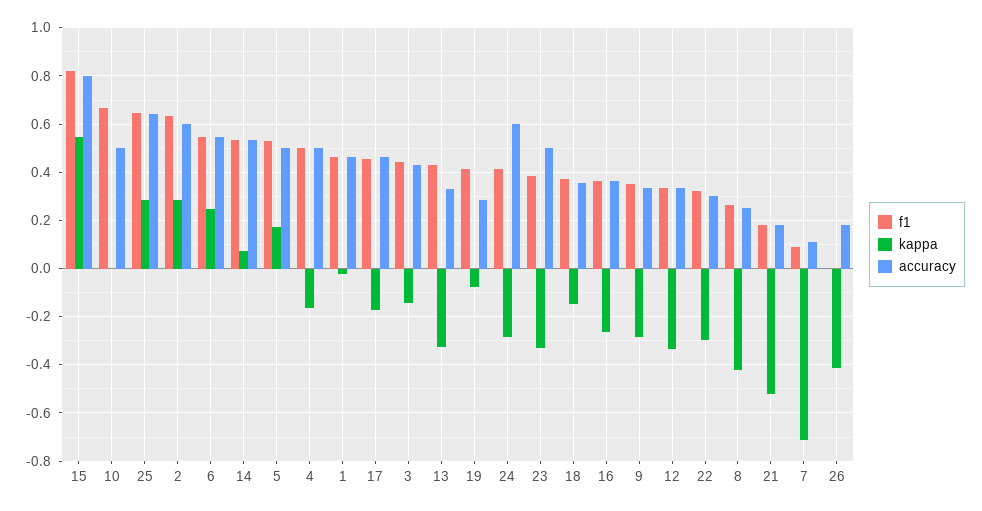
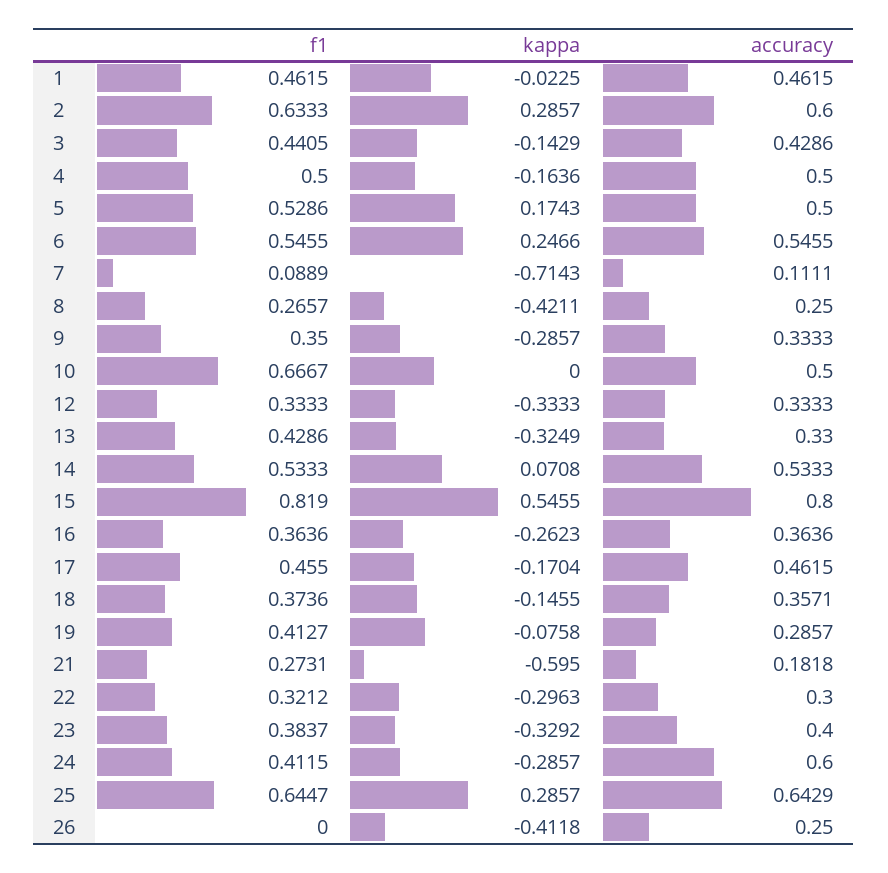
  {
    "f1": {
      "15": 0.819,
      "10": 0.6667,
      "25": 0.6447,
      "2": 0.6333,
      "6": 0.5455,
      "14": 0.5333,
      "5": 0.5286,
      "4": 0.5,
      "1": 0.4615,
      "17": 0.455,
      "3": 0.4405,
      "13": 0.4286,
      "19": 0.4127,
      "24": 0.4115,
      "23": 0.3837,
      "18": 0.3736,
      "16": 0.3636,
      "9": 0.35,
      "12": 0.3333,
      "22": 0.3212,
      "8": 0.2657,
-     "21": 0.175,
+     "21": 0.2731,
      "7": 0.0889,
      "26": 0
    },
    "kappa": {
      "15": 0.5455,
      "10": 0,
      "25": 0.2857,
      "2": 0.2857,
      "6": 0.2466,
      "14": 0.0708,
      "5": 0.1743,
      "4": -0.1636,
      "1": -0.0225,
      "17": -0.1704,
      "3": -0.1429,
      "13": -0.3249,
      "19": -0.0758,
      "24": -0.2857,
      "23": -0.3292,
      "18": -0.1455,
      "16": -0.2623,
      "9": -0.2857,
      "12": -0.3333,
      "22": -0.2963,
      "8": -0.4211,
-     "21": -0.525,
+     "21": -0.595,
      "7": -0.7143,
      "26": -0.4118
    },
    "accuracy": {
      "15": 0.8,
      "10": 0.5,
      "25": 0.6429,
      "2": 0.6,
      "6": 0.5455,
      "14": 0.5333,
      "5": 0.5,
      "4": 0.5,
      "1": 0.4615,
      "17": 0.4615,
      "3": 0.4286,
      "13": 0.33,
      "19": 0.2857,
      "24": 0.6,
-     "23": 0.5,
+     "23": 0.4,
      "18": 0.3571,
      "16": 0.3636,
      "9": 0.3333,
      "12": 0.3333,
      "22": 0.3,
      "8": 0.25,
      "21": 0.1818,
      "7": 0.1111,
-     "26": 0.175
+     "26": 0.25
    }
  }

